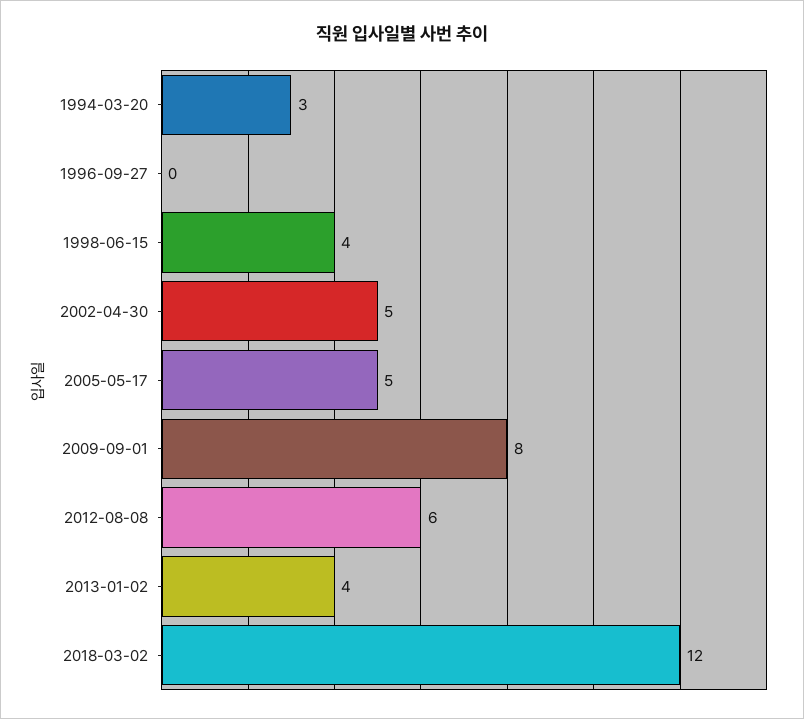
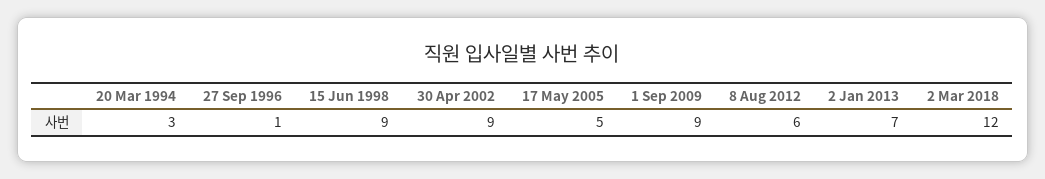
  {
    "1994-03-20": 3,
-   "1996-09-27": 0,
+   "1996-09-27": 1,
-   "1998-06-15": 4,
+   "1998-06-15": 9,
-   "2002-04-30": 5,
+   "2002-04-30": 9,
    "2005-05-17": 5,
-   "2009-09-01": 8,
+   "2009-09-01": 9,
    "2012-08-08": 6,
-   "2013-01-02": 4,
+   "2013-01-02": 7,
    "2018-03-02": 12
  }

